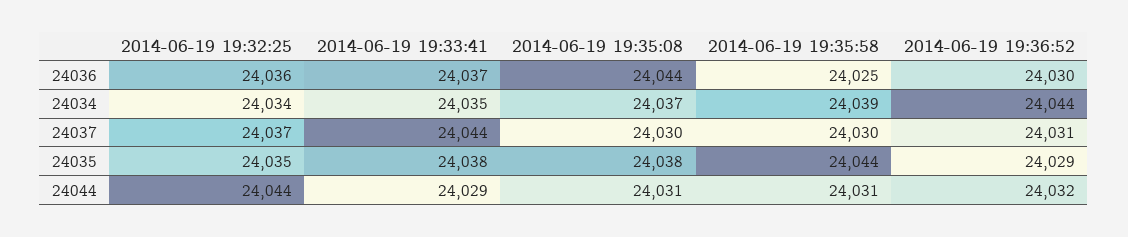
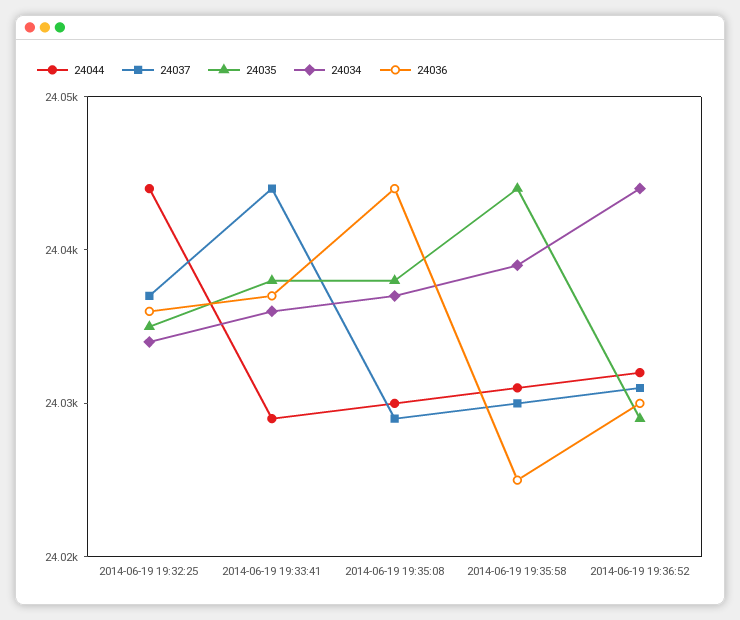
  {
    "24036": {
      "2014-06-19 19:32:25": 24036,
      "2014-06-19 19:33:41": 24037,
      "2014-06-19 19:35:08": 24044,
      "2014-06-19 19:35:58": 24025,
      "2014-06-19 19:36:52": 24030
    },
    "24034": {
      "2014-06-19 19:32:25": 24034,
-     "2014-06-19 19:33:41": 24035,
+     "2014-06-19 19:33:41": 24036,
      "2014-06-19 19:35:08": 24037,
      "2014-06-19 19:35:58": 24039,
      "2014-06-19 19:36:52": 24044
    },
    "24037": {
      "2014-06-19 19:32:25": 24037,
      "2014-06-19 19:33:41": 24044,
-     "2014-06-19 19:35:08": 24030,
+     "2014-06-19 19:35:08": 24029,
      "2014-06-19 19:35:58": 24030,
      "2014-06-19 19:36:52": 24031
    },
    "24035": {
      "2014-06-19 19:32:25": 24035,
      "2014-06-19 19:33:41": 24038,
      "2014-06-19 19:35:08": 24038,
      "2014-06-19 19:35:58": 24044,
      "2014-06-19 19:36:52": 24029
    },
    "24044": {
      "2014-06-19 19:32:25": 24044,
      "2014-06-19 19:33:41": 24029,
-     "2014-06-19 19:35:08": 24031,
+     "2014-06-19 19:35:08": 24030,
      "2014-06-19 19:35:58": 24031,
      "2014-06-19 19:36:52": 24032
    }
  }

